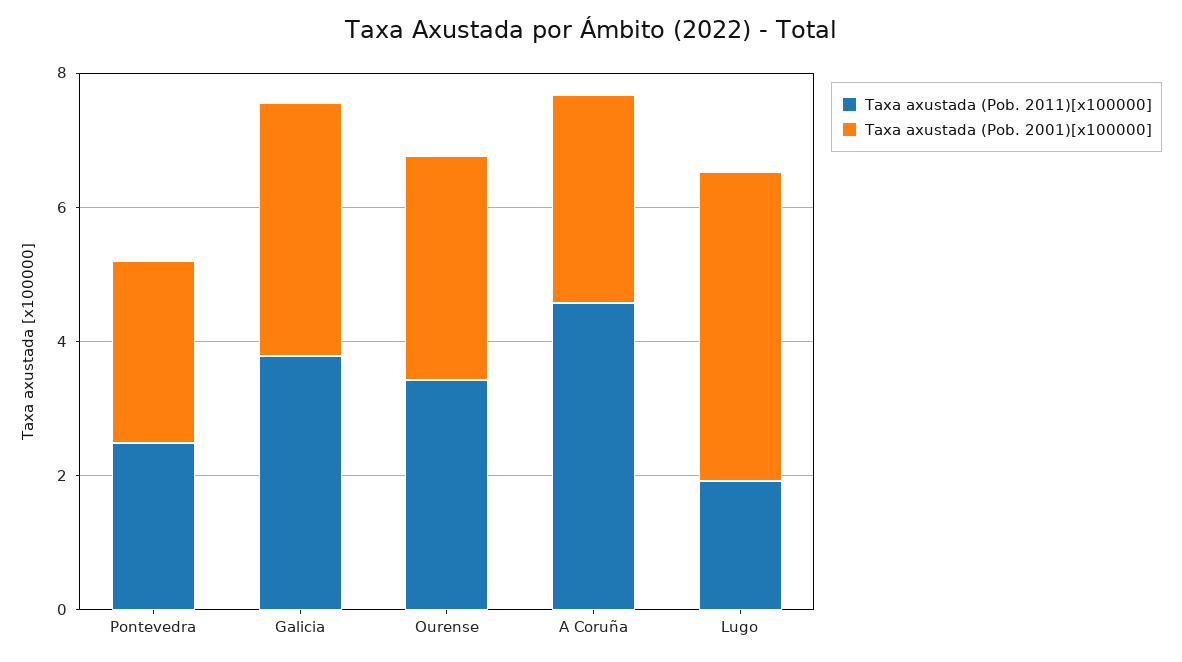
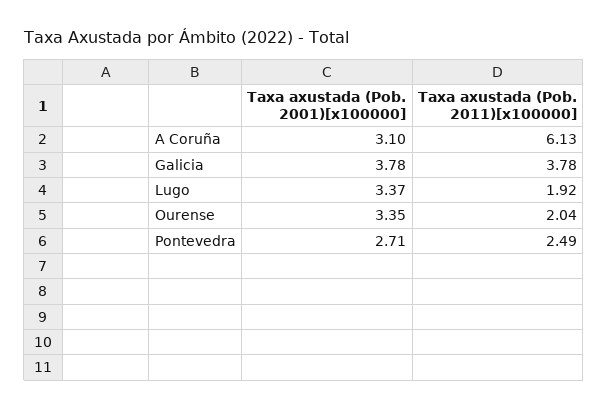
  {
    "Taxa axustada (Pob. 2011)[x100000]": {
      "Pontevedra": 2.49,
      "Galicia": 3.78,
-     "Ourense": 3.5,
+     "Ourense": 2.04,
-     "A Coruña": 4.5,
+     "A Coruña": 6.13,
      "Lugo": 1.92
    },
    "Taxa axustada (Pob. 2001)[x100000]": {
      "Pontevedra": 2.71,
      "Galicia": 3.78,
      "Ourense": 3.35,
      "A Coruña": 3.1,
-     "Lugo": 4.5
+     "Lugo": 3.37
    }
  }

